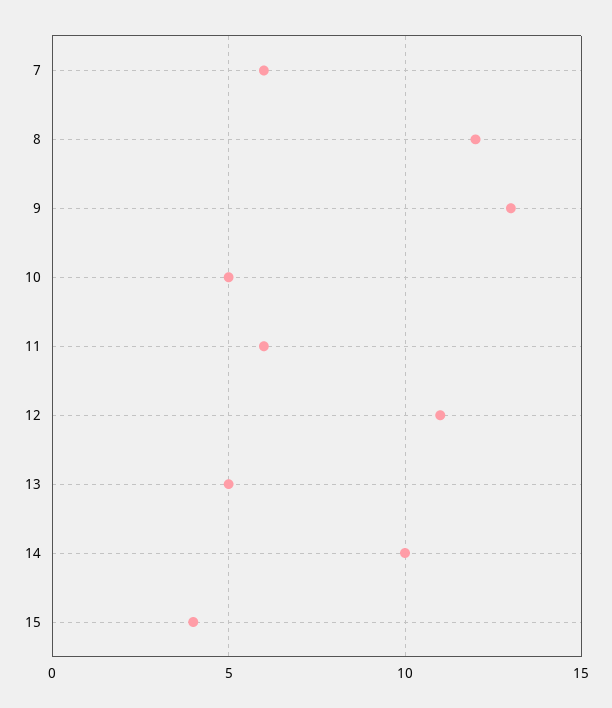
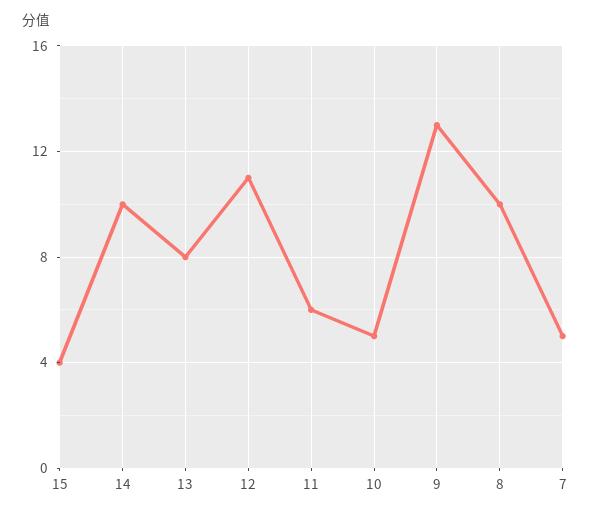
  {
-   "7": 6,
+   "7": 5,
-   "8": 12,
+   "8": 10,
    "9": 13,
    "10": 5,
    "11": 6,
    "12": 11,
-   "13": 5,
+   "13": 8,
    "14": 10,
    "15": 4
  }

